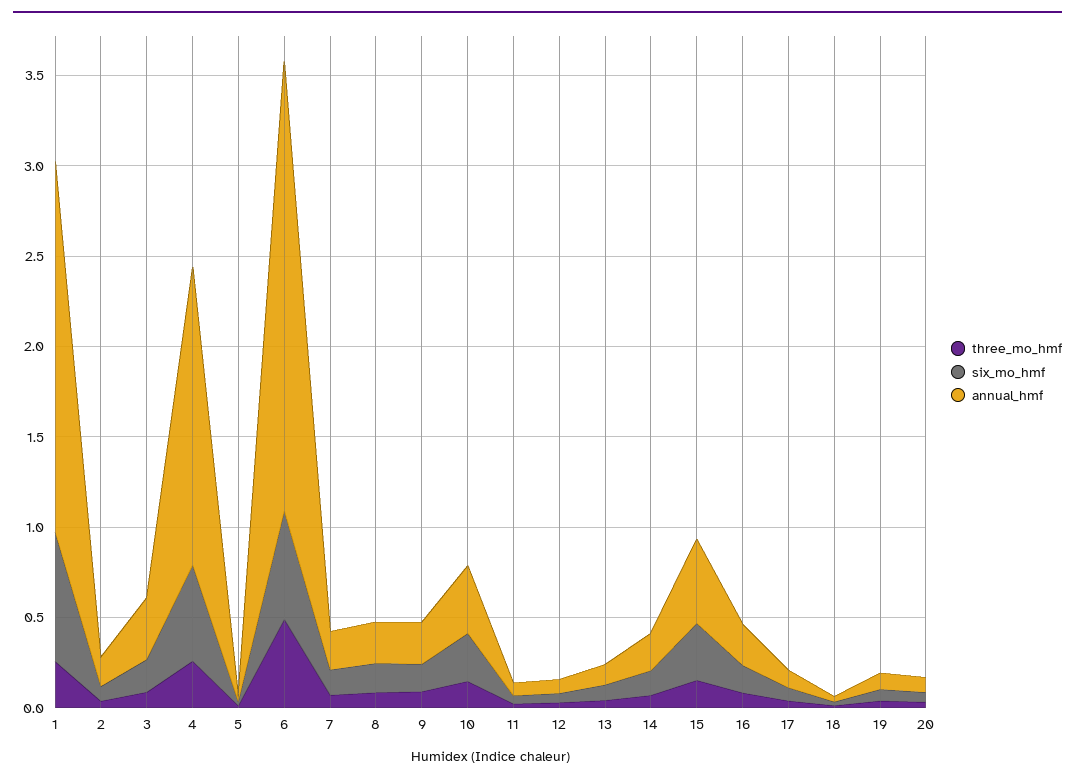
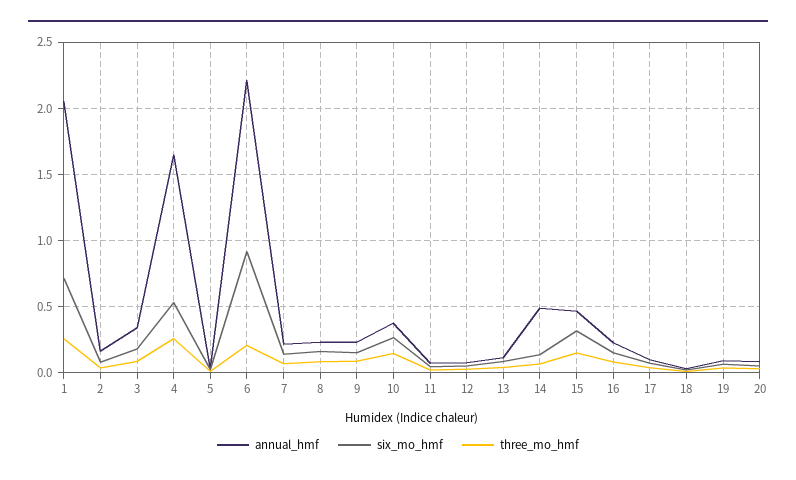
  {
    "three_mo_hmf": {
      "1": 0.25,
      "2": 0.05,
      "3": 0.1,
      "4": 0.25,
      "5": 0,
-     "6": 0.5,
+     "6": 0.2,
      "7": 0.05,
      "8": 0.1,
      "9": 0.1,
      "10": 0.15,
      "11": 0,
      "12": 0.05,
      "13": 0.05,
      "14": 0.05,
      "15": 0.15,
      "16": 0.1,
      "17": 0.05,
      "18": 0,
      "19": 0.05,
      "20": 0.05
    },
    "six_mo_hmf": {
      "1": 0.7,
      "2": 0.1,
      "3": 0.2,
      "4": 0.55,
      "5": 0,
-     "6": 0.6,
+     "6": 0.9,
      "7": 0.15,
      "8": 0.15,
      "9": 0.15,
      "10": 0.25,
      "11": 0.05,
      "12": 0.05,
      "13": 0.1,
      "14": 0.15,
      "15": 0.3,
      "16": 0.15,
      "17": 0.05,
      "18": 0,
      "19": 0.05,
      "20": 0.05
    },
    "annual_hmf": {
      "1": 2.05,
      "2": 0.15,
      "3": 0.35,
      "4": 1.65,
      "5": 0.05,
-     "6": 2.5,
+     "6": 2.2,
      "7": 0.2,
      "8": 0.25,
      "9": 0.25,
      "10": 0.35,
      "11": 0.05,
      "12": 0.1,
      "13": 0.1,
-     "14": 0.2,
+     "14": 0.5,
      "15": 0.45,
      "16": 0.25,
      "17": 0.1,
      "18": 0.05,
      "19": 0.1,
      "20": 0.1
    }
  }

